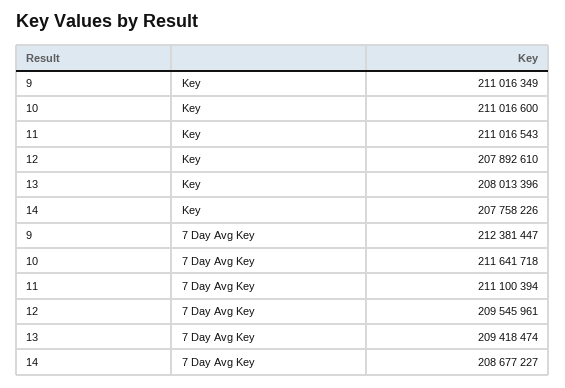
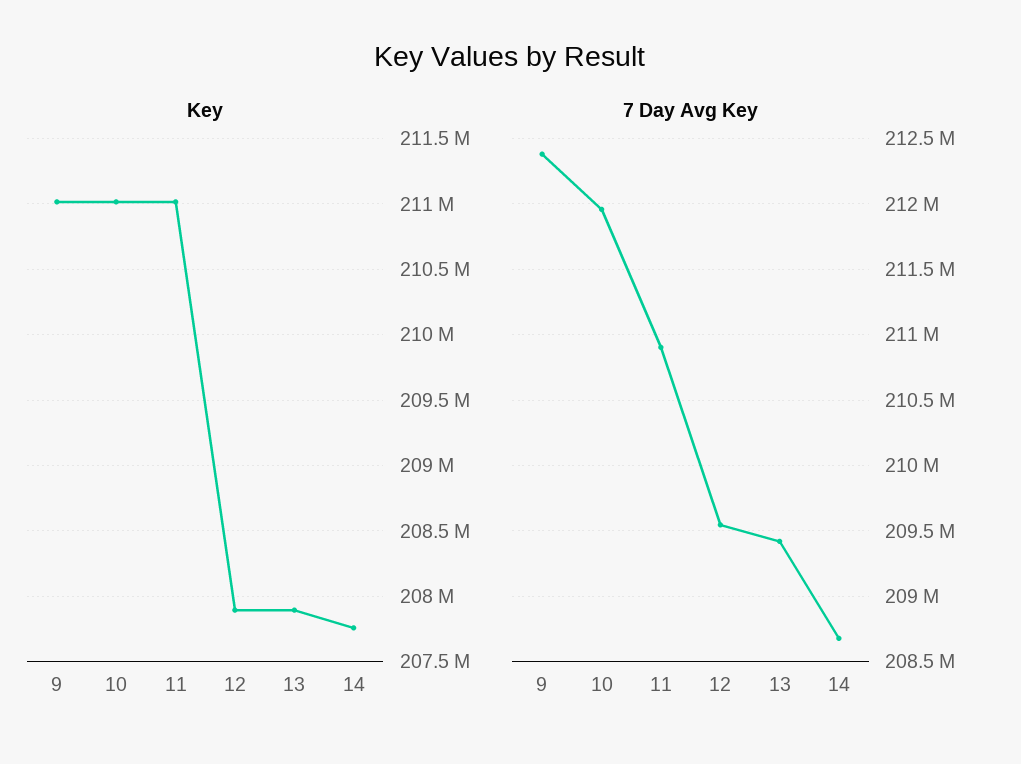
  {
    "Key": {
      "9": 211016349,
      "10": 211016600,
      "11": 211016543,
      "12": 207892610,
-     "13": 208013396,
+     "13": 207900000,
      "14": 207758226
    },
    "7 Day Avg Key": {
      "9": 212381447,
-     "10": 211641718,
+     "10": 211950000,
-     "11": 211100394,
+     "11": 210900000,
      "12": 209545961,
      "13": 209418474,
      "14": 208677227
    }
  }

